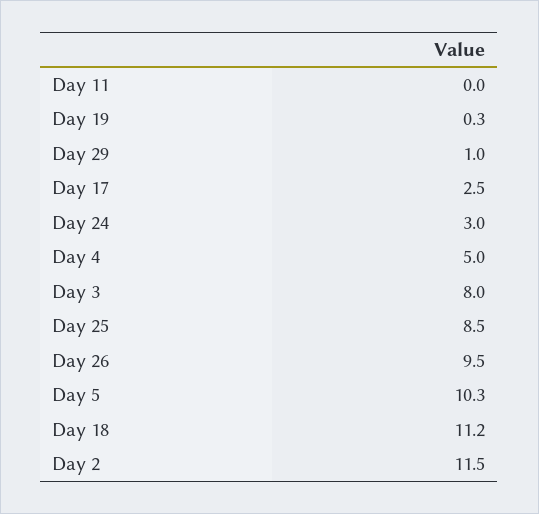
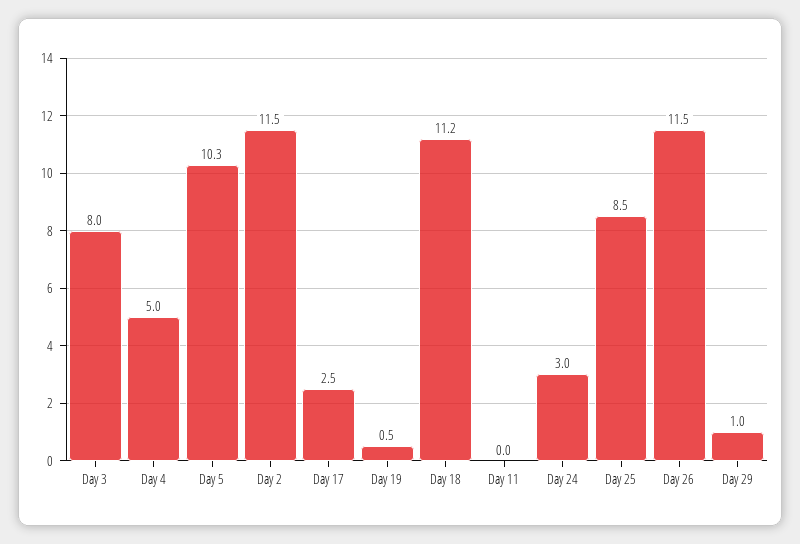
  {
    "Day 11": 0,
-   "Day 19": 0.3,
+   "Day 19": 0.5,
    "Day 29": 1,
    "Day 17": 2.5,
    "Day 24": 3,
    "Day 4": 5,
    "Day 3": 8,
    "Day 25": 8.5,
-   "Day 26": 9.5,
+   "Day 26": 11.5,
    "Day 5": 10.3,
    "Day 18": 11.2,
    "Day 2": 11.5
  }

